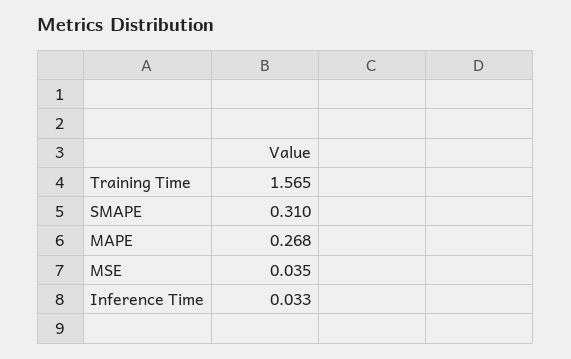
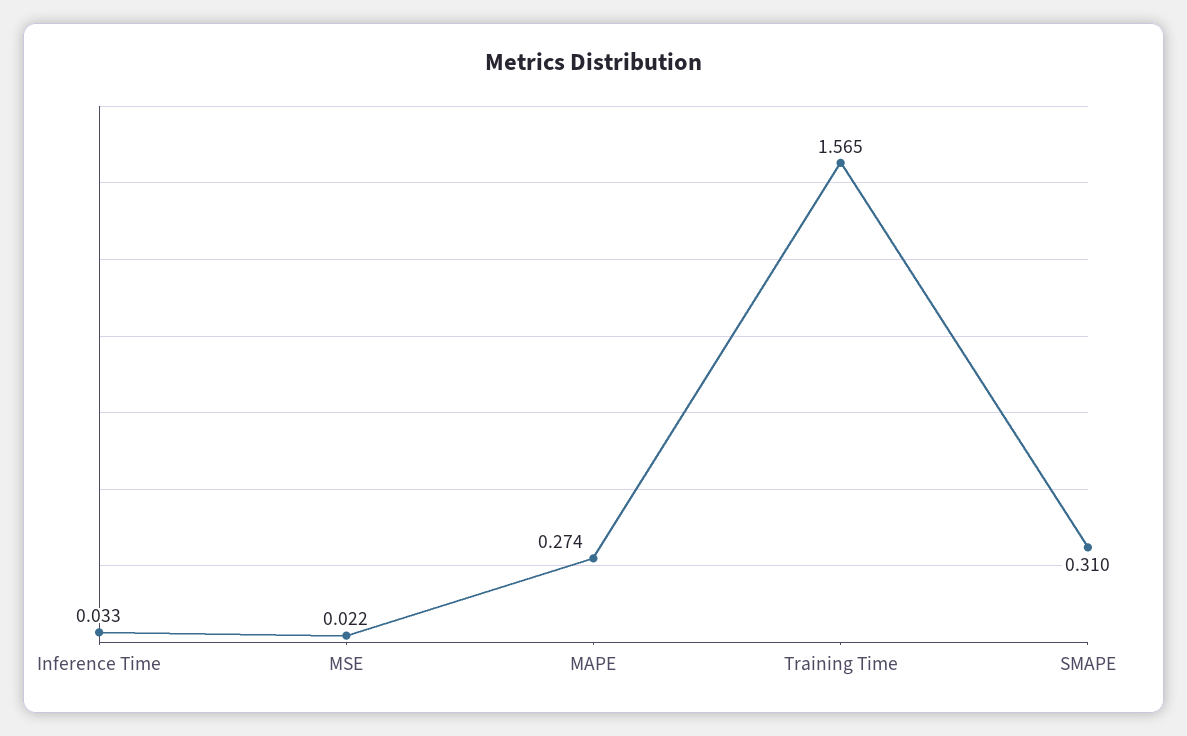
  {
    "Training Time": 1.565,
    "SMAPE": 0.31,
-   "MAPE": 0.268,
+   "MAPE": 0.274,
-   "MSE": 0.035,
+   "MSE": 0.022,
    "Inference Time": 0.033
  }

